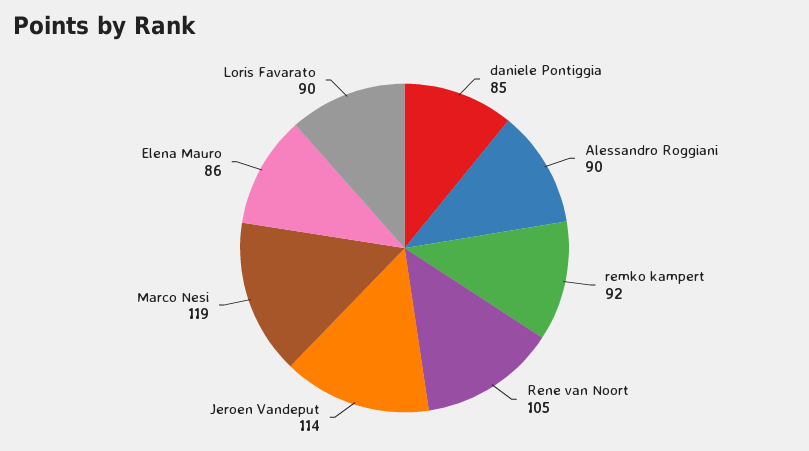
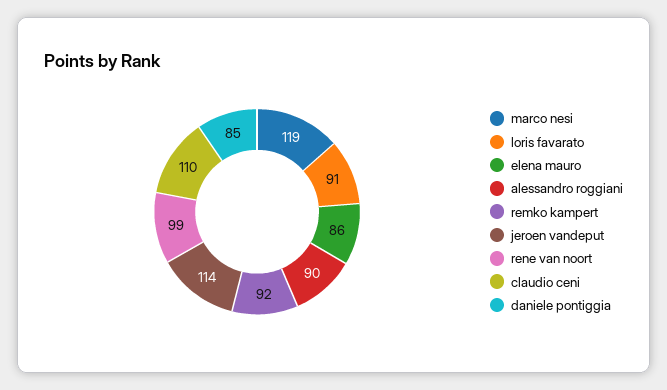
  {
    "daniele Pontiggia": 85,
    "Alessandro Roggiani": 90,
    "remko kampert": 92,
-   "Rene van Noort": 105,
+   "Rene van Noort": 99,
    "Jeroen Vandeput": 114,
    "Marco Nesi": 119,
    "Elena Mauro": 86,
-   "Loris Favarato": 90
+   "Loris Favarato": 91,
+   "claudio ceni": 110
  }

